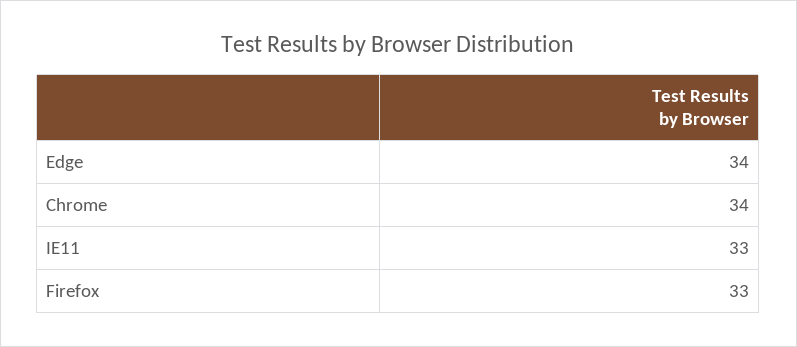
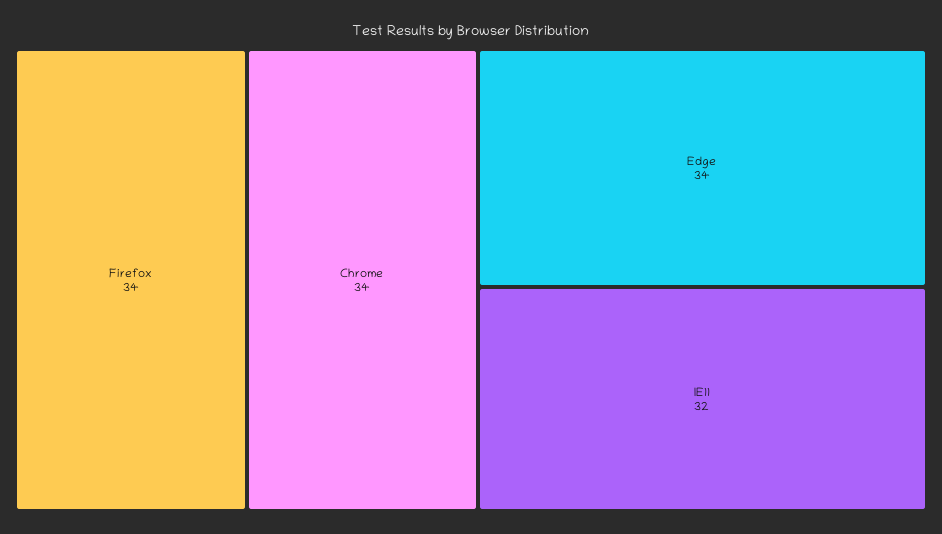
  {
    "Edge": 34,
    "Chrome": 34,
-   "IE11": 33,
+   "IE11": 32,
-   "Firefox": 33
+   "Firefox": 34
  }

